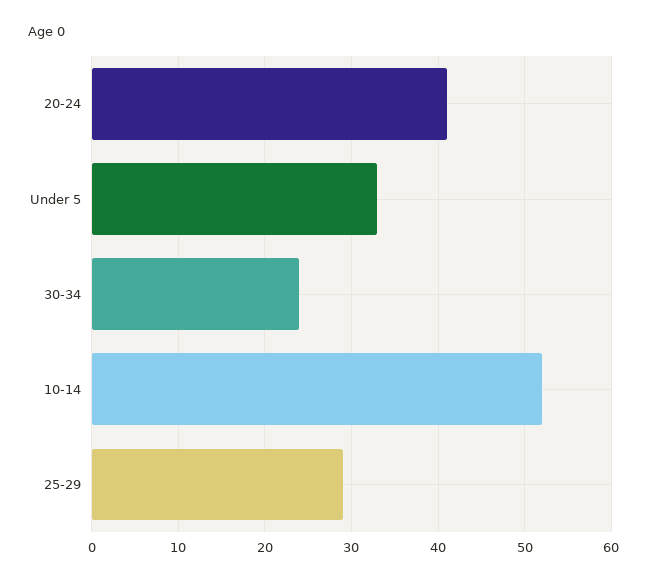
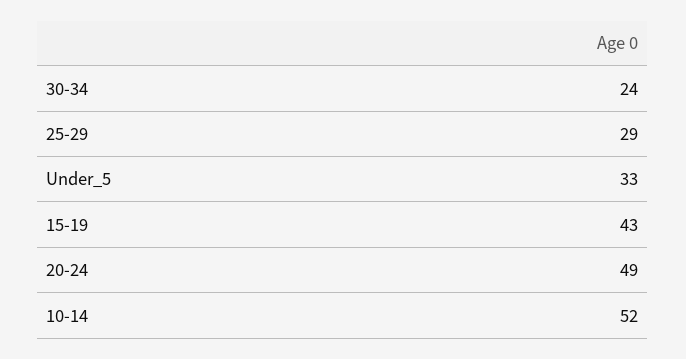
  {
-   "20-24": 41,
+   "20-24": 49,
    "Under 5": 33,
    "30-34": 24,
    "10-14": 52,
-   "25-29": 29
+   "25-29": 29,
+   "15-19": 43
  }

